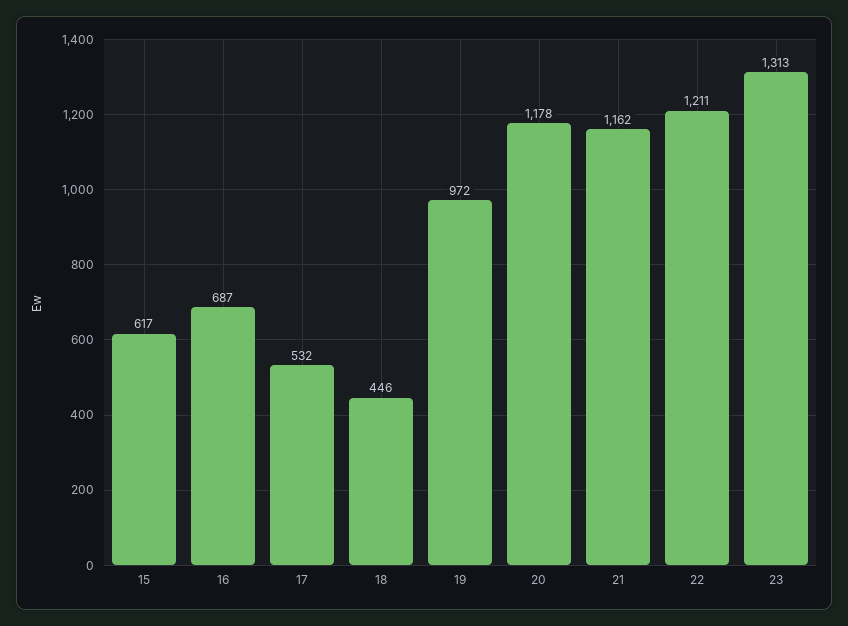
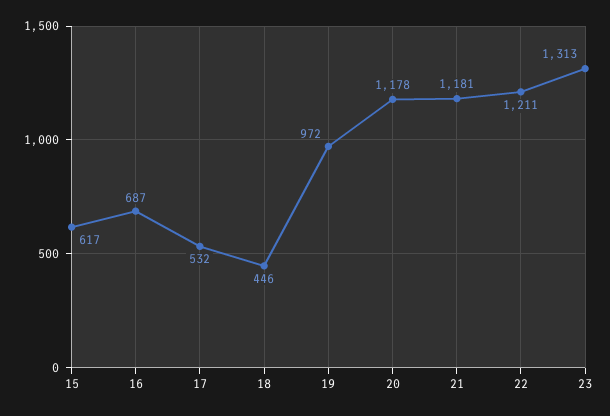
  {
    "15": 617,
    "16": 687,
    "17": 532,
    "18": 446,
    "19": 972,
    "20": 1178,
-   "21": 1162,
+   "21": 1181,
    "22": 1211,
    "23": 1313
  }

